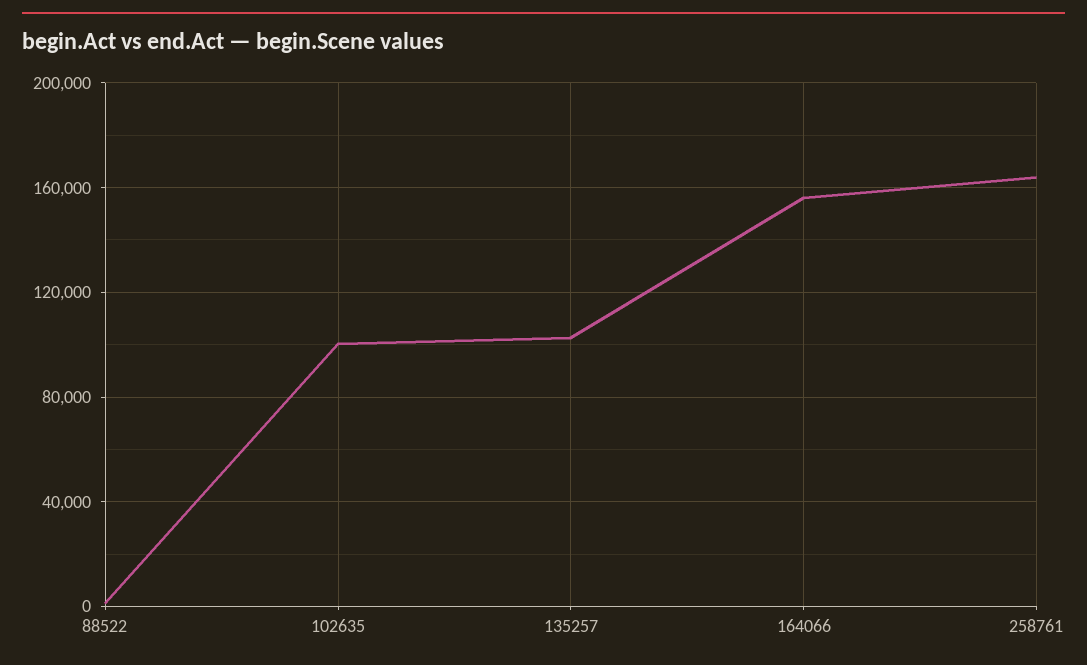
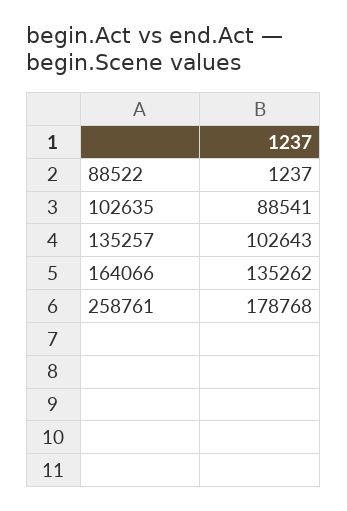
  {
    "88522": 1237,
-   "102635": 100000,
+   "102635": 88541,
    "135257": 102643,
-   "164066": 155000,
+   "164066": 135262,
-   "258761": 165000
+   "258761": 178768
  }

